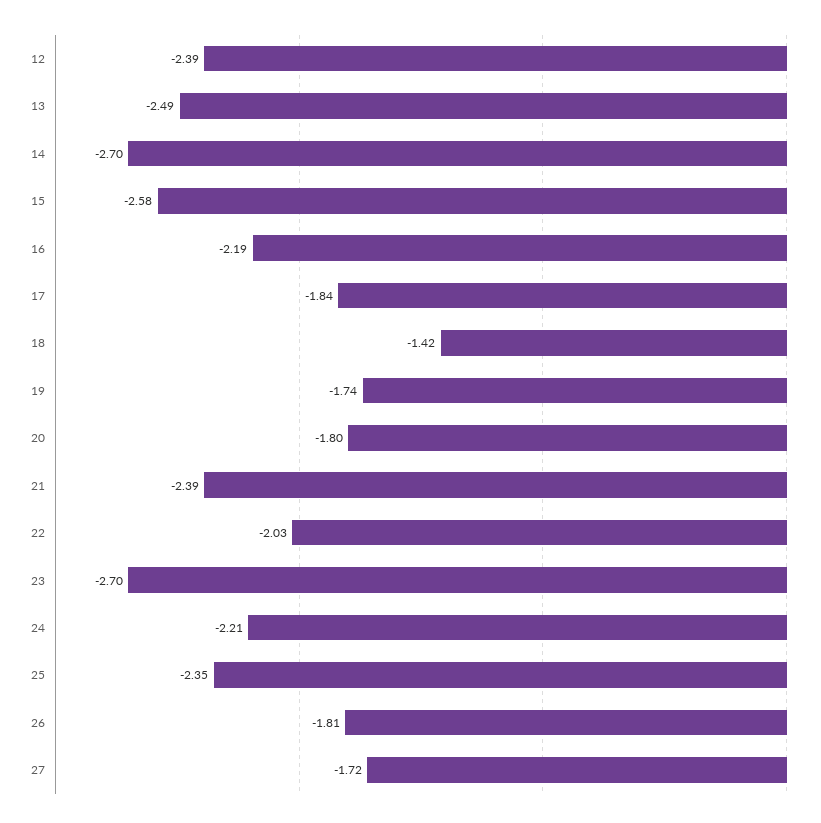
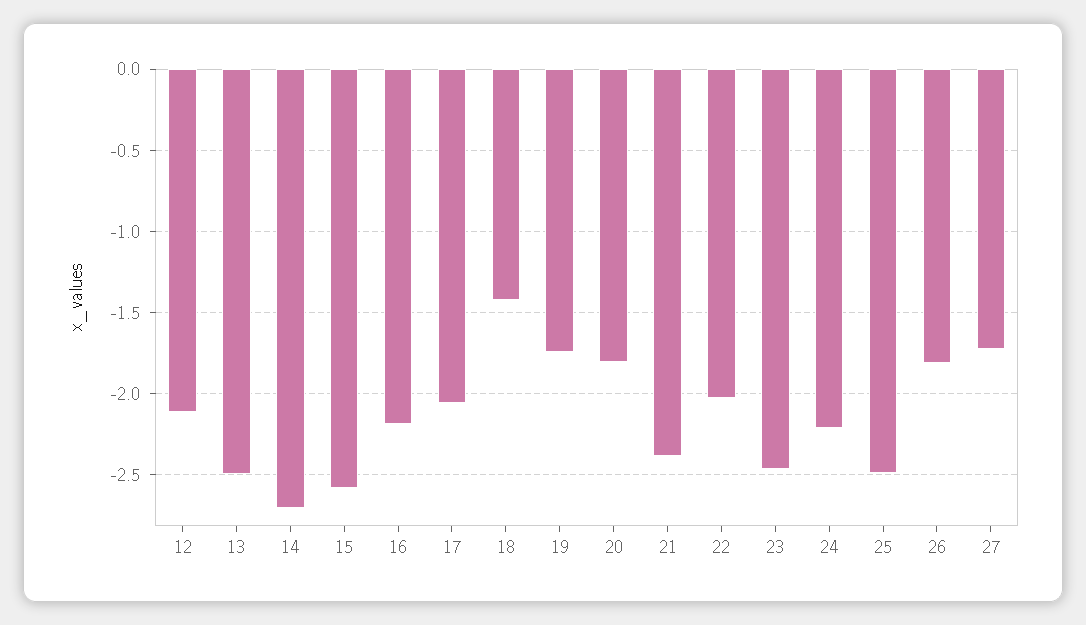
  {
-   "12": -2.39,
+   "12": -2.1,
    "13": -2.49,
    "14": -2.7,
    "15": -2.58,
    "16": -2.19,
-   "17": -1.84,
+   "17": -2.05,
    "18": -1.42,
    "19": -1.74,
    "20": -1.8,
    "21": -2.39,
    "22": -2.03,
-   "23": -2.7,
+   "23": -2.45,
    "24": -2.21,
-   "25": -2.35,
+   "25": -2.5,
    "26": -1.81,
    "27": -1.72
  }

